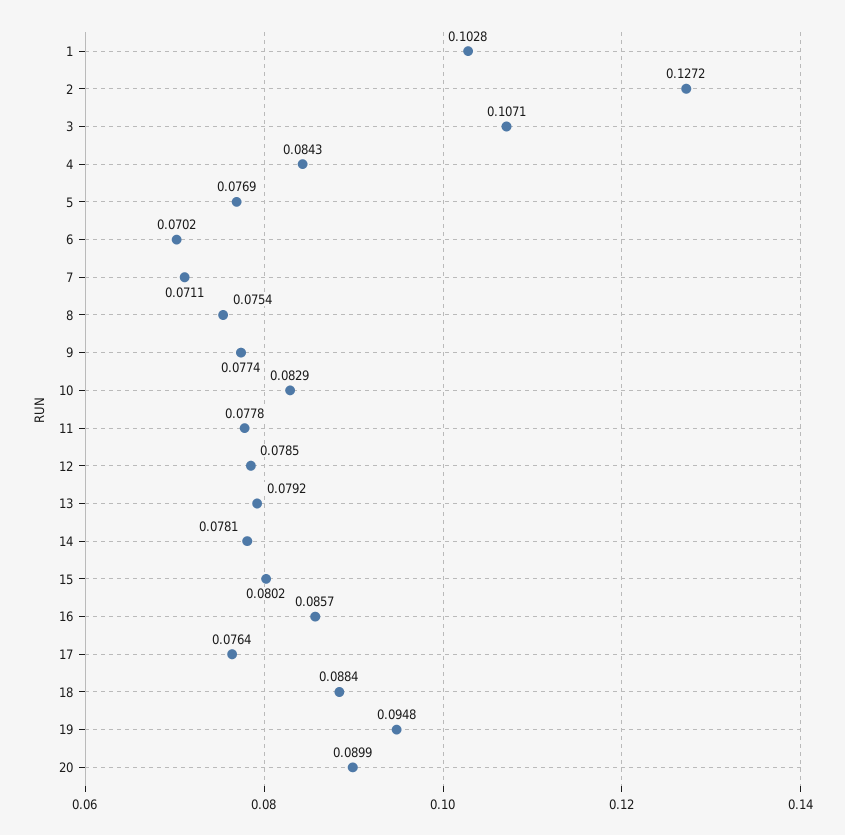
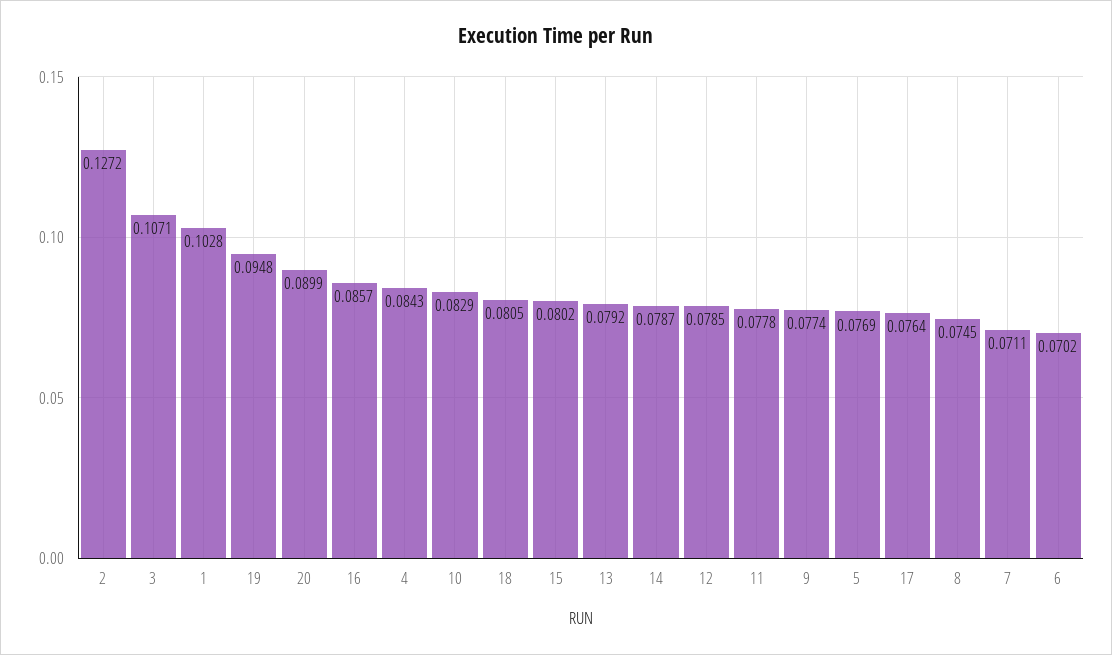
  {
    "1": 0.1028,
    "2": 0.1272,
    "3": 0.1071,
    "4": 0.0843,
    "5": 0.0769,
    "6": 0.0702,
    "7": 0.0711,
-   "8": 0.0754,
+   "8": 0.0745,
    "9": 0.0774,
    "10": 0.0829,
    "11": 0.0778,
    "12": 0.0785,
    "13": 0.0792,
-   "14": 0.0781,
+   "14": 0.0787,
    "15": 0.0802,
    "16": 0.0857,
    "17": 0.0764,
-   "18": 0.0884,
+   "18": 0.0805,
    "19": 0.0948,
    "20": 0.0899
  }

